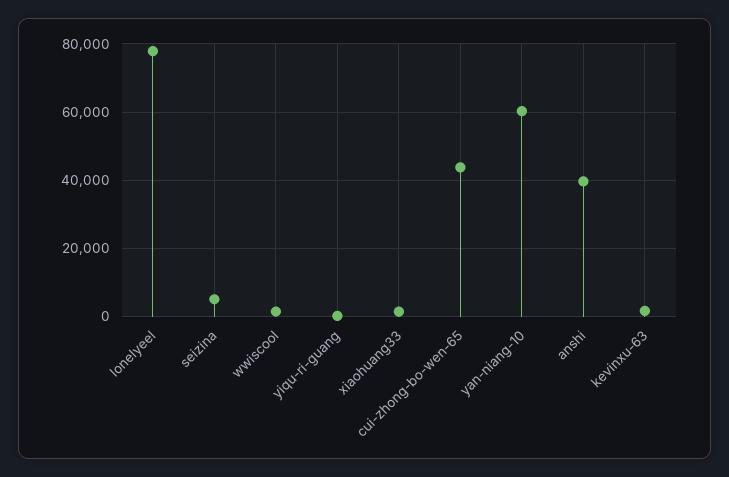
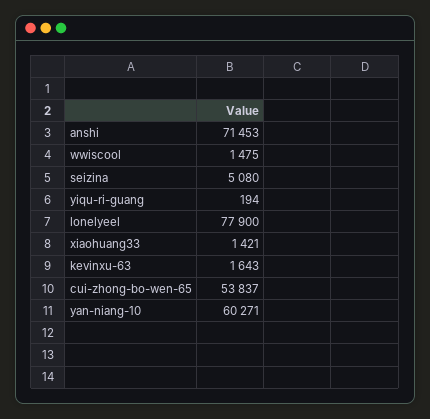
  {
    "lonelyeel": 77900,
    "seizina": 5080,
    "wwiscool": 1475,
    "yiqu-ri-guang": 194,
    "xiaohuang33": 1421,
-   "cui-zhong-bo-wen-65": 44000,
+   "cui-zhong-bo-wen-65": 53837,
    "yan-niang-10": 60271,
-   "anshi": 40000,
+   "anshi": 71453,
    "kevinxu-63": 1643
  }

